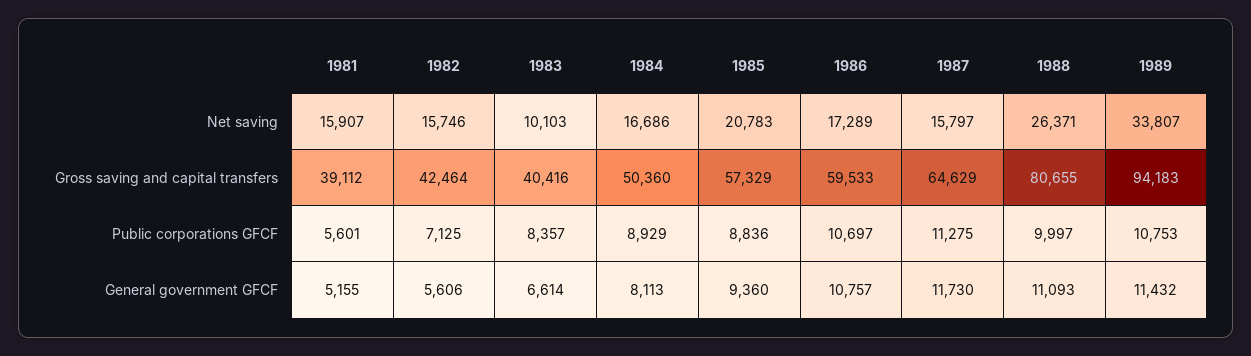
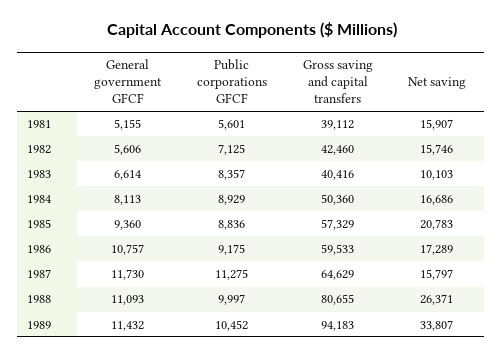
  {
    "1981": {
      "Net saving": 15907,
      "Gross saving and capital transfers": 39112,
      "Public corporations GFCF": 5601,
      "General government GFCF": 5155
    },
    "1982": {
      "Net saving": 15746,
-     "Gross saving and capital transfers": 42464,
+     "Gross saving and capital transfers": 42460,
      "Public corporations GFCF": 7125,
      "General government GFCF": 5606
    },
    "1983": {
      "Net saving": 10103,
      "Gross saving and capital transfers": 40416,
      "Public corporations GFCF": 8357,
      "General government GFCF": 6614
    },
    "1984": {
      "Net saving": 16686,
      "Gross saving and capital transfers": 50360,
      "Public corporations GFCF": 8929,
      "General government GFCF": 8113
    },
    "1985": {
      "Net saving": 20783,
      "Gross saving and capital transfers": 57329,
      "Public corporations GFCF": 8836,
      "General government GFCF": 9360
    },
    "1986": {
      "Net saving": 17289,
      "Gross saving and capital transfers": 59533,
-     "Public corporations GFCF": 10697,
+     "Public corporations GFCF": 9175,
      "General government GFCF": 10757
    },
    "1987": {
      "Net saving": 15797,
      "Gross saving and capital transfers": 64629,
      "Public corporations GFCF": 11275,
      "General government GFCF": 11730
    },
    "1988": {
      "Net saving": 26371,
      "Gross saving and capital transfers": 80655,
      "Public corporations GFCF": 9997,
      "General government GFCF": 11093
    },
    "1989": {
      "Net saving": 33807,
      "Gross saving and capital transfers": 94183,
-     "Public corporations GFCF": 10753,
+     "Public corporations GFCF": 10452,
      "General government GFCF": 11432
    }
  }

